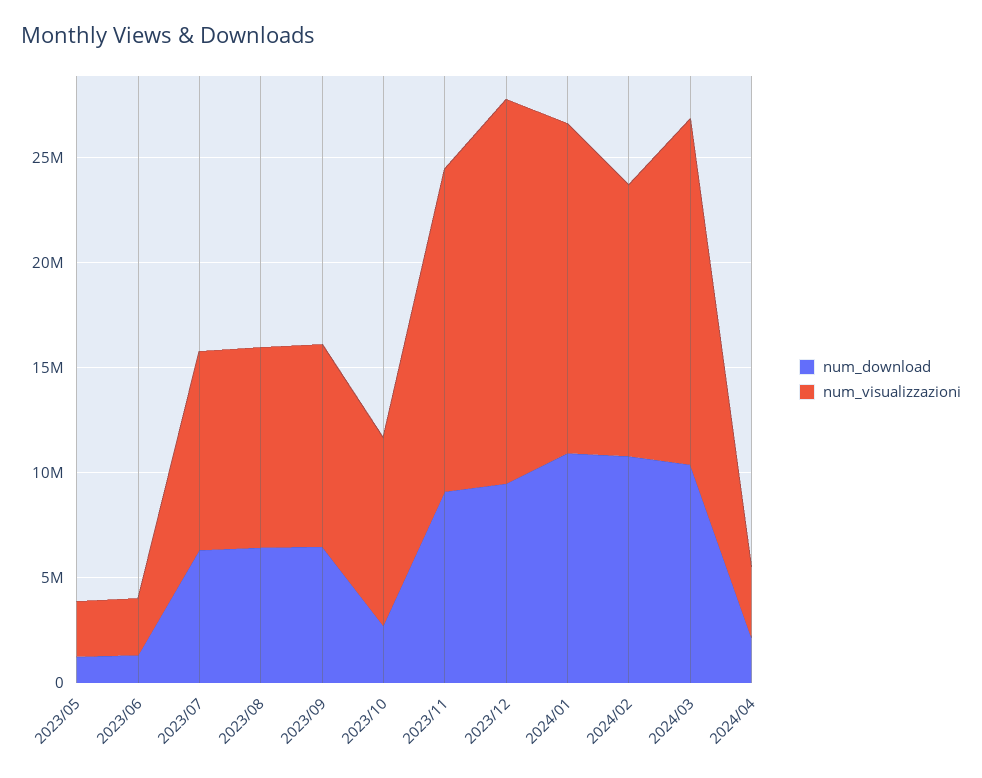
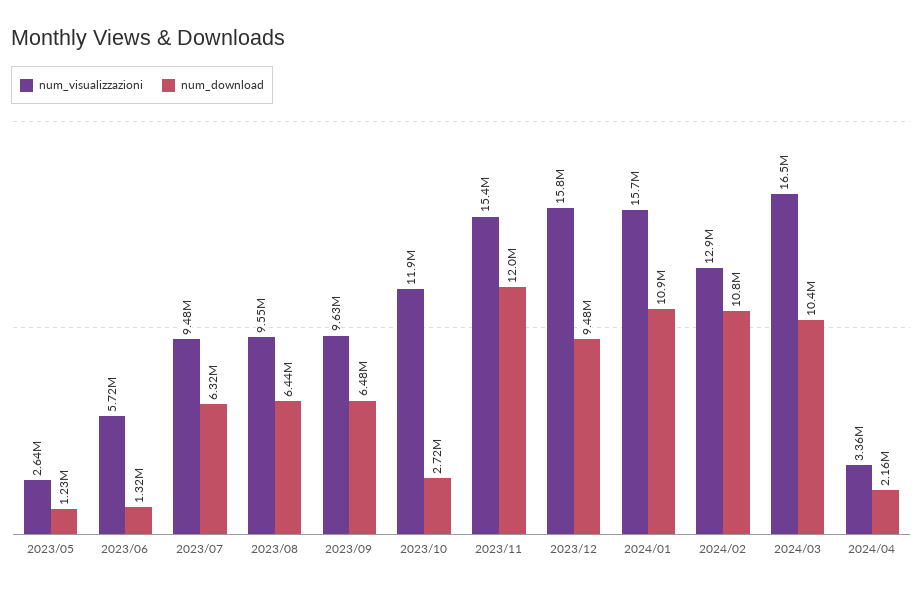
  {
    "num_download": {
      "2023/05": 1230000,
      "2023/06": 1320000,
      "2023/07": 6320000,
      "2023/08": 6440000,
      "2023/09": 6480000,
      "2023/10": 2720000,
-     "2023/11": 9000000,
+     "2023/11": 12000000,
      "2023/12": 9480000,
      "2024/01": 10900000,
      "2024/02": 10800000,
      "2024/03": 10400000,
      "2024/04": 2160000
    },
    "num_visualizzazioni": {
      "2023/05": 2640000,
-     "2023/06": 3000000,
+     "2023/06": 5720000,
      "2023/07": 9480000,
      "2023/08": 9550000,
      "2023/09": 9630000,
-     "2023/10": 9000000,
+     "2023/10": 11900000,
      "2023/11": 15400000,
-     "2023/12": 18000000,
+     "2023/12": 15800000,
      "2024/01": 15700000,
      "2024/02": 12900000,
      "2024/03": 16500000,
      "2024/04": 3360000
    }
  }

